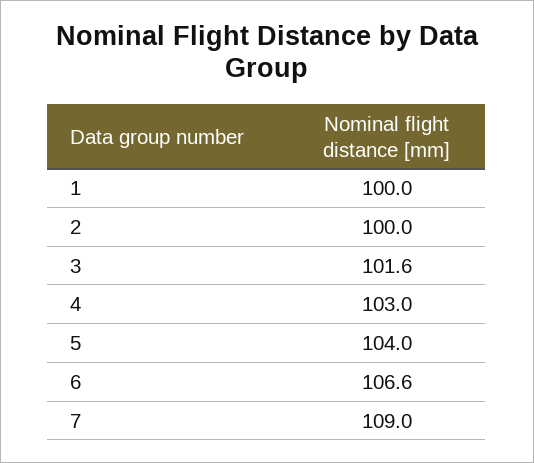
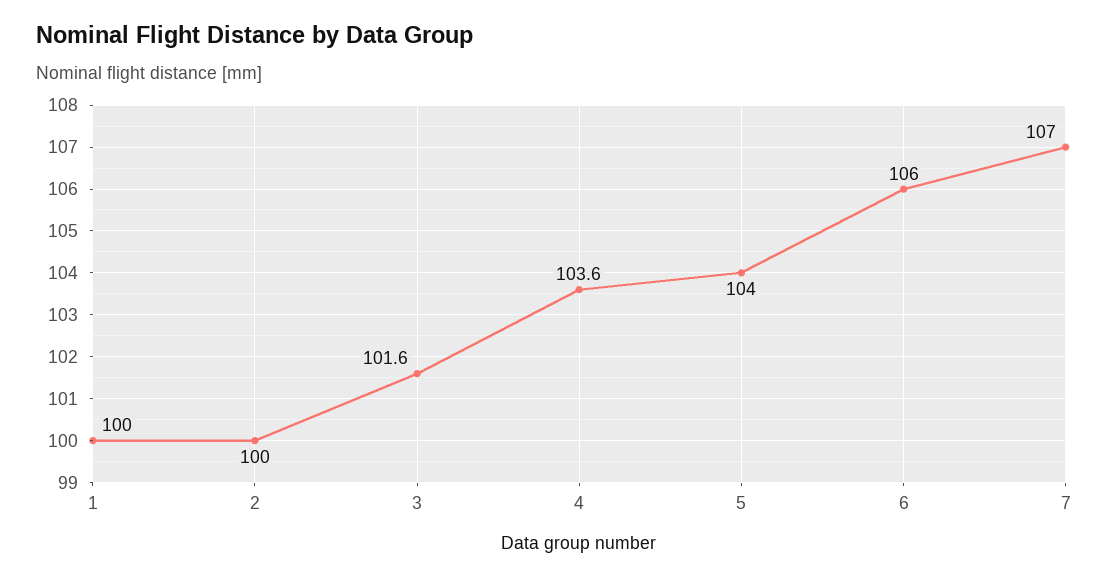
  {
    "1": 100,
    "2": 100,
    "3": 101.6,
-   "4": 103,
+   "4": 103.6,
    "5": 104,
-   "6": 106.6,
+   "6": 106,
-   "7": 109
+   "7": 107
  }

